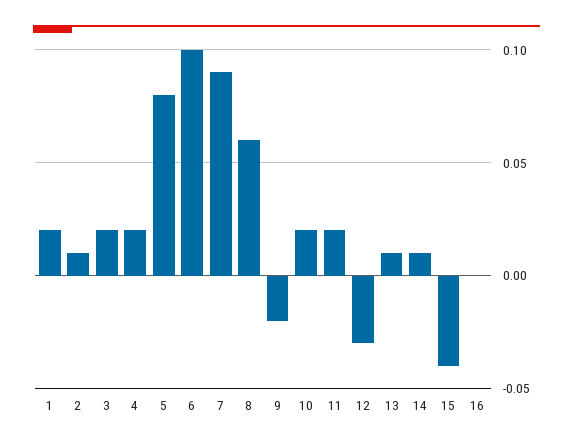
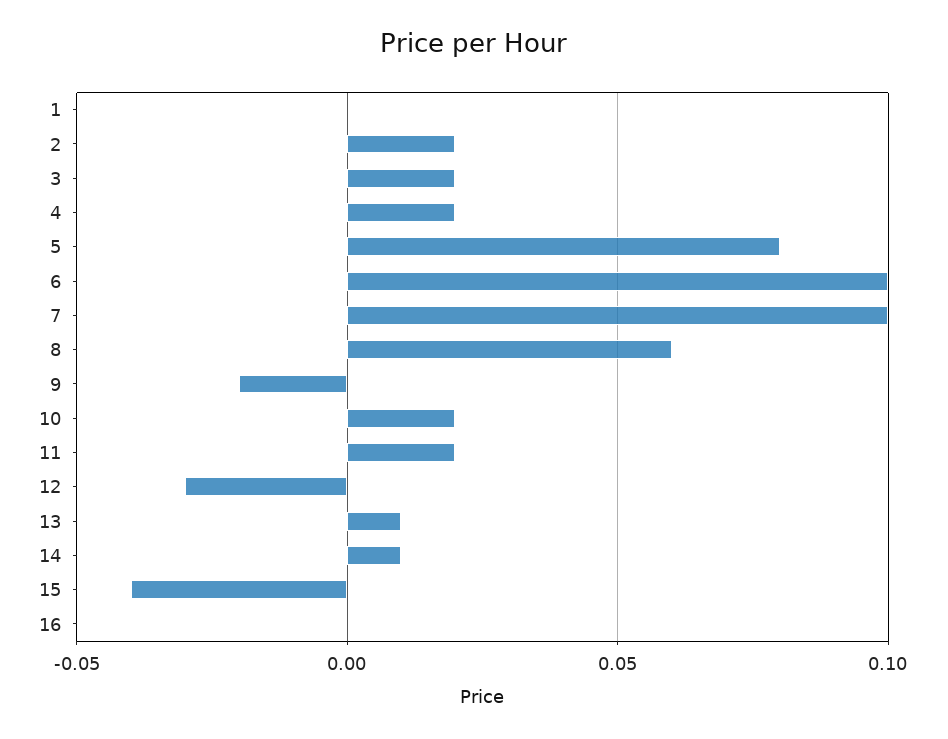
  {
-   "1": 0.02,
+   "1": 0,
-   "2": 0.01,
+   "2": 0.02,
    "3": 0.02,
    "4": 0.02,
    "5": 0.08,
    "6": 0.1,
-   "7": 0.09,
+   "7": 0.1,
    "8": 0.06,
    "9": -0.02,
    "10": 0.02,
    "11": 0.02,
    "12": -0.03,
    "13": 0.01,
    "14": 0.01,
    "15": -0.04,
    "16": 0
  }

